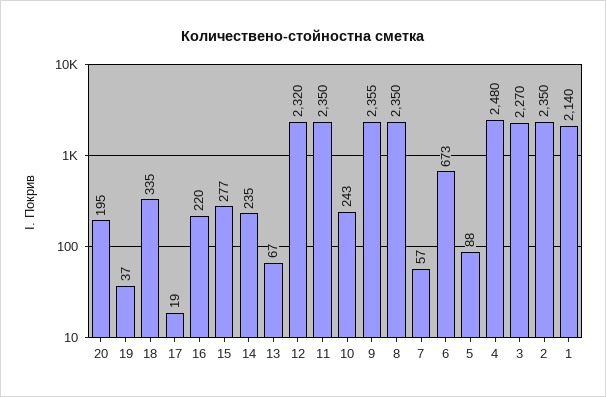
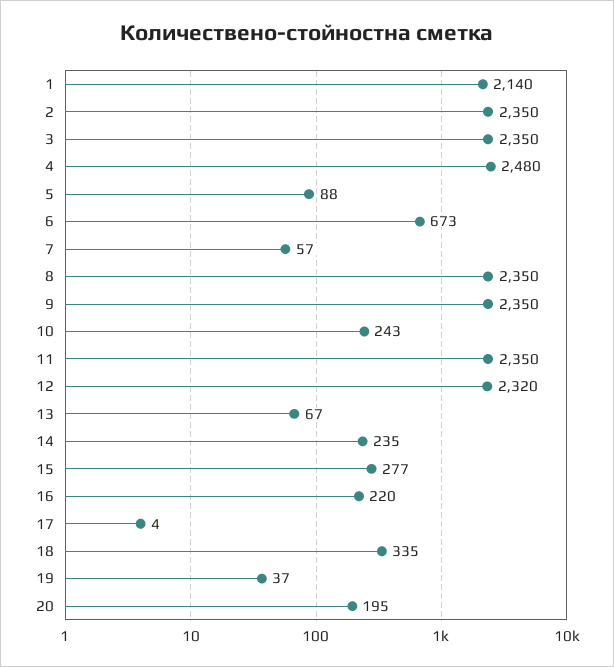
  {
    "20": 195,
    "19": 37,
    "18": 335,
-   "17": 19,
+   "17": 4,
    "16": 220,
    "15": 277,
    "14": 235,
    "13": 67,
    "12": 2320,
    "11": 2350,
    "10": 243,
-   "9": 2355,
+   "9": 2350,
    "8": 2350,
    "7": 57,
    "6": 673,
    "5": 88,
    "4": 2480,
-   "3": 2270,
+   "3": 2350,
    "2": 2350,
    "1": 2140
  }

